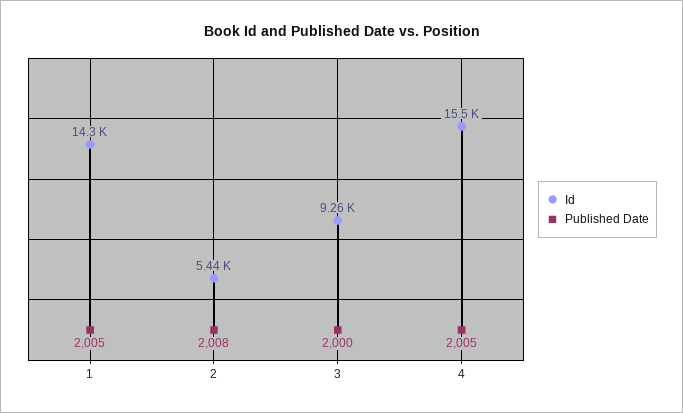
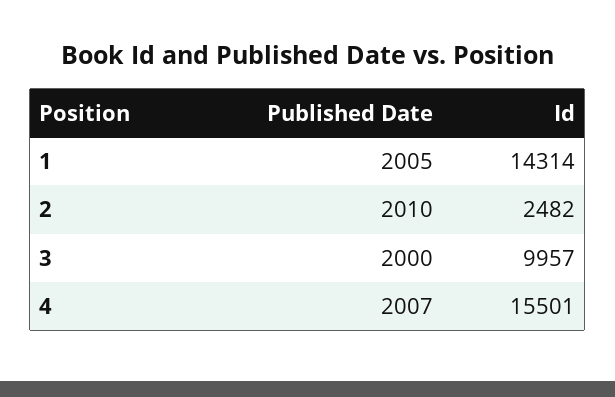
  {
    "Id": {
      "1": 14314,
-     "2": 5440,
+     "2": 2482,
-     "3": 9260,
+     "3": 9957,
      "4": 15501
    },
    "Published Date": {
      "1": 2005,
-     "2": 2008,
+     "2": 2010,
      "3": 2000,
-     "4": 2005
+     "4": 2007
    }
  }

